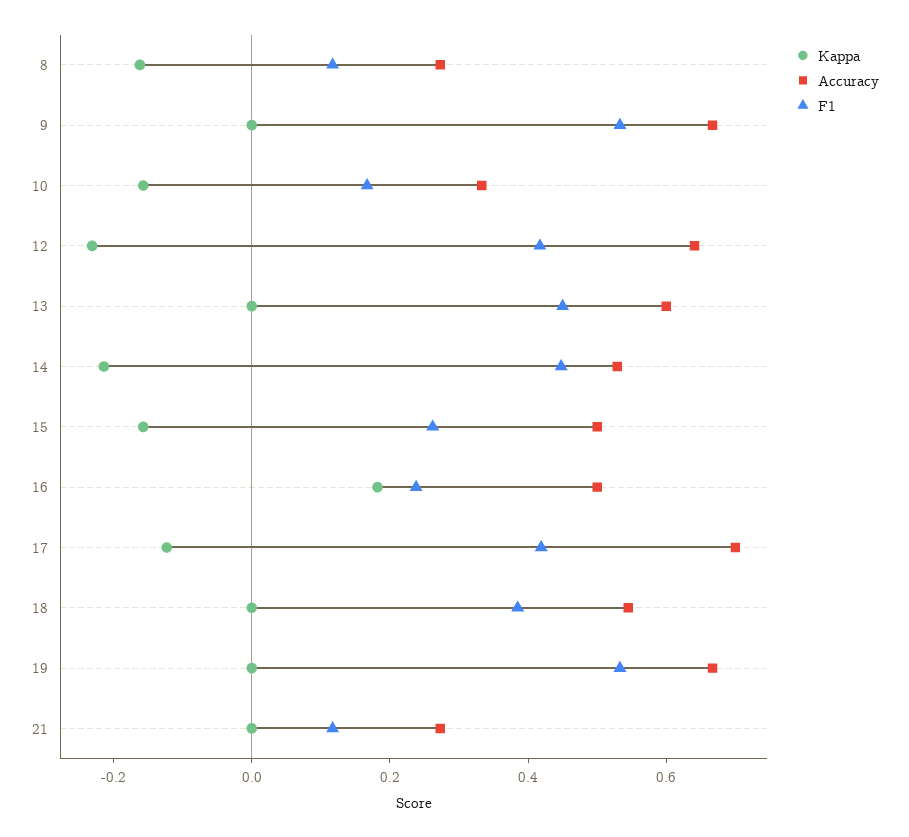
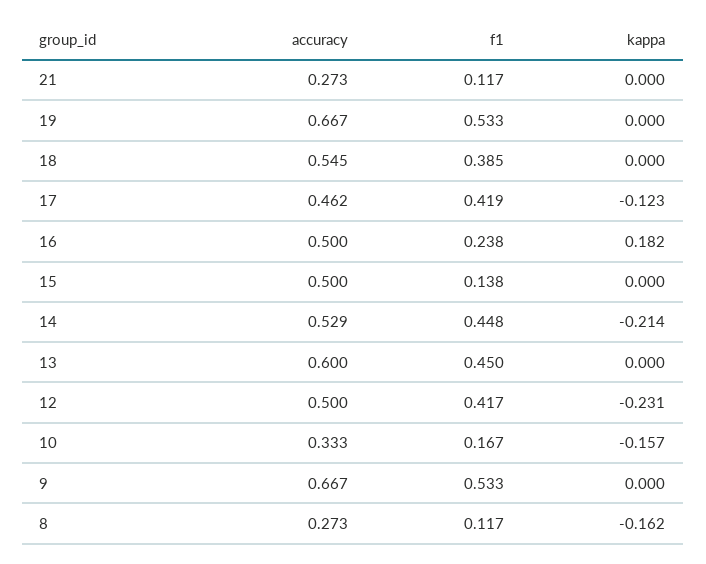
  {
    "Kappa": {
      "8": -0.162,
      "9": 0,
      "10": -0.157,
      "12": -0.231,
      "13": 0,
      "14": -0.214,
-     "15": -0.15,
+     "15": 0,
      "16": 0.182,
      "17": -0.123,
      "18": 0,
      "19": 0,
      "21": 0
    },
    "Accuracy": {
      "8": 0.273,
      "9": 0.667,
      "10": 0.333,
-     "12": 0.65,
+     "12": 0.5,
      "13": 0.6,
      "14": 0.529,
      "15": 0.5,
      "16": 0.5,
-     "17": 0.7,
+     "17": 0.462,
      "18": 0.545,
      "19": 0.667,
      "21": 0.273
    },
    "F1": {
      "8": 0.117,
      "9": 0.533,
      "10": 0.167,
      "12": 0.417,
      "13": 0.45,
      "14": 0.448,
-     "15": 0.25,
+     "15": 0.138,
      "16": 0.238,
      "17": 0.419,
      "18": 0.385,
      "19": 0.533,
      "21": 0.117
    }
  }

